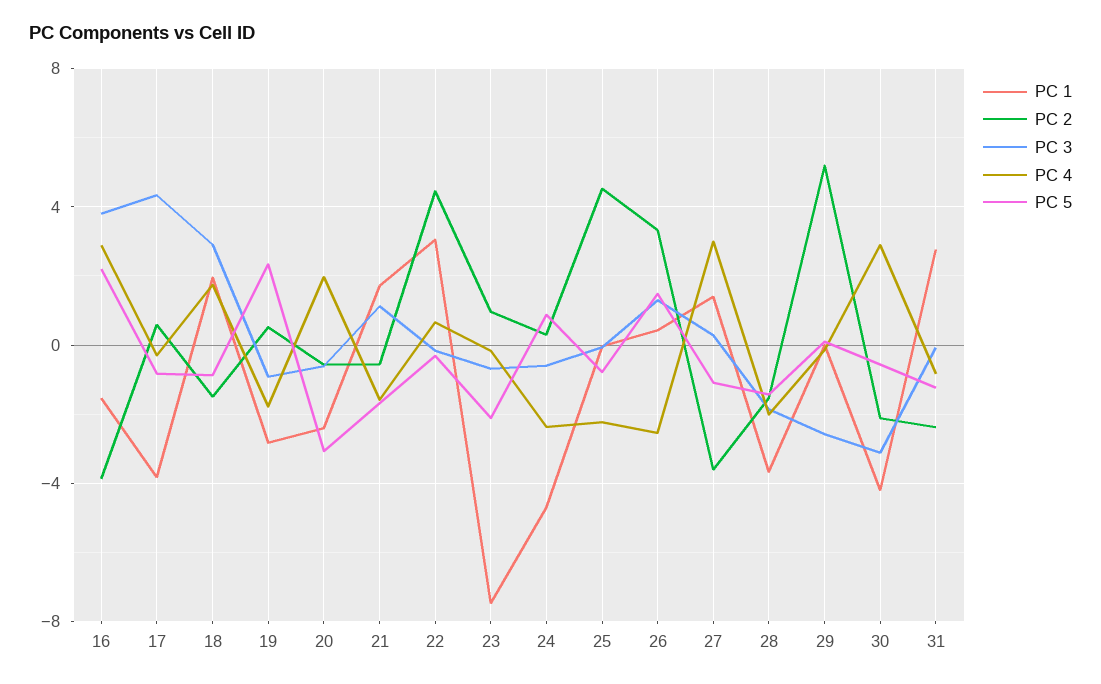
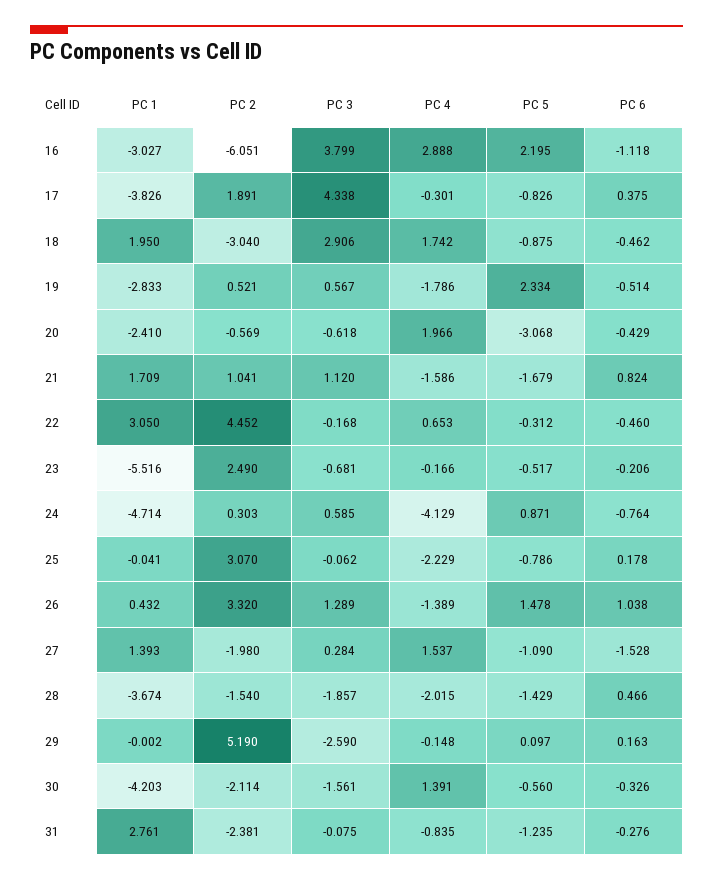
  {
    "PC 1": {
-     "16": -1.5,
+     "16": -3.027,
      "17": -3.826,
      "18": 1.95,
      "19": -2.833,
      "20": -2.41,
      "21": 1.709,
      "22": 3.05,
-     "23": -7.5,
+     "23": -5.516,
      "24": -4.714,
      "25": -0.041,
      "26": 0.432,
      "27": 1.393,
      "28": -3.674,
      "29": -0.002,
      "30": -4.203,
      "31": 2.761
    },
    "PC 2": {
-     "16": -4,
+     "16": -6.051,
-     "17": 0.5,
+     "17": 1.891,
-     "18": -1.5,
+     "18": -3.04,
      "19": 0.521,
      "20": -0.569,
-     "21": -0.5,
+     "21": 1.041,
      "22": 4.452,
-     "23": 1,
+     "23": 2.49,
      "24": 0.303,
-     "25": 4.5,
+     "25": 3.07,
      "26": 3.32,
-     "27": -3.5,
+     "27": -1.98,
      "28": -1.54,
      "29": 5.19,
      "30": -2.114,
      "31": -2.381
    },
    "PC 3": {
      "16": 3.799,
      "17": 4.338,
      "18": 2.906,
-     "19": -1,
+     "19": 0.567,
      "20": -0.618,
      "21": 1.12,
      "22": -0.168,
      "23": -0.681,
-     "24": -0.5,
+     "24": 0.585,
      "25": -0.062,
      "26": 1.289,
      "27": 0.284,
      "28": -1.857,
      "29": -2.59,
-     "30": -3,
+     "30": -1.561,
      "31": -0.075
    },
    "PC 4": {
      "16": 2.888,
      "17": -0.301,
      "18": 1.742,
      "19": -1.786,
      "20": 1.966,
      "21": -1.586,
      "22": 0.653,
      "23": -0.166,
-     "24": -2.5,
+     "24": -4.129,
      "25": -2.229,
-     "26": -2.5,
+     "26": -1.389,
-     "27": 3,
+     "27": 1.537,
      "28": -2.015,
      "29": -0.148,
-     "30": 3,
+     "30": 1.391,
      "31": -0.835
    },
    "PC 5": {
      "16": 2.195,
      "17": -0.826,
      "18": -0.875,
      "19": 2.334,
      "20": -3.068,
      "21": -1.679,
      "22": -0.312,
-     "23": -2,
+     "23": -0.517,
      "24": 0.871,
      "25": -0.786,
      "26": 1.478,
      "27": -1.09,
      "28": -1.429,
      "29": 0.097,
      "30": -0.56,
      "31": -1.235
-   }
+   },
+   "PC 6": {
+     "16": -1.118,
+     "17": 0.375,
+     "18": -0.462,
+     "19": -0.514,
+     "20": -0.429,
+     "21": 0.824,
+     "22": -0.46,
+     "23": -0.206,
+     "24": -0.764,
+     "25": 0.178,
+     "26": 1.038,
+     "27": -1.528,
+     "28": 0.466,
+     "29": 0.163,
+     "30": -0.326,
+     "31": -0.276
+   }
  }

